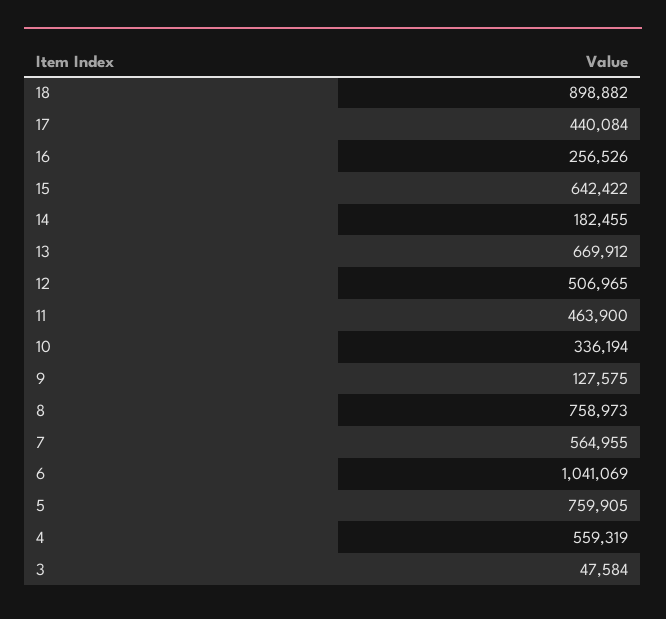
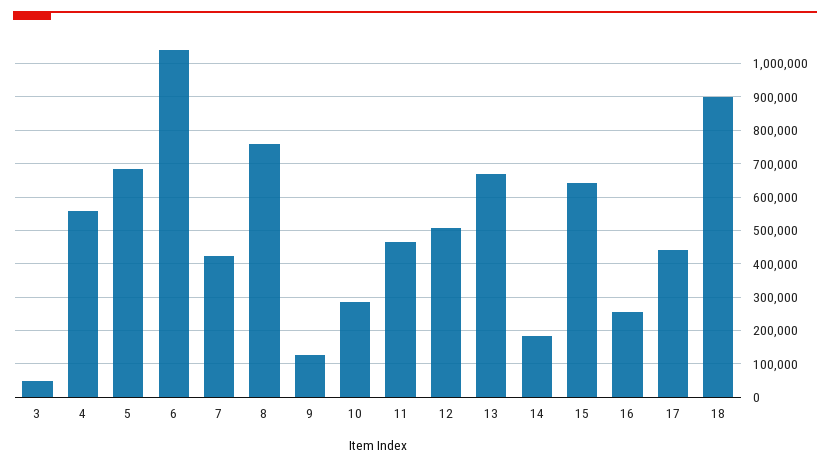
  {
    "18": 898882,
    "17": 440084,
    "16": 256526,
    "15": 642422,
    "14": 182455,
    "13": 669912,
    "12": 506965,
    "11": 463900,
-   "10": 336194,
+   "10": 280000,
    "9": 127575,
    "8": 758973,
-   "7": 564955,
+   "7": 420000,
    "6": 1041069,
-   "5": 759905,
+   "5": 680000,
    "4": 559319,
    "3": 47584
  }

